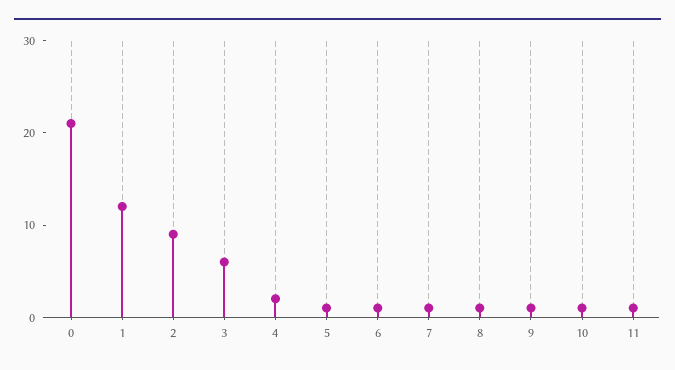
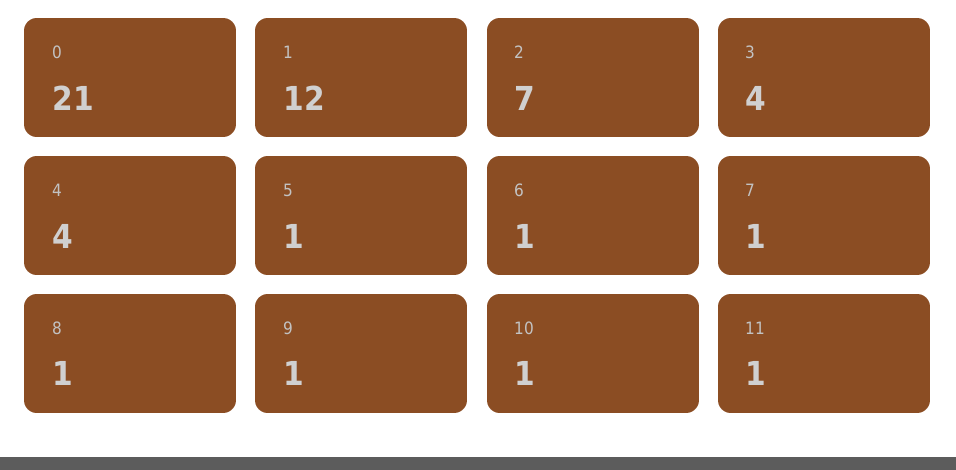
  {
    "0": 21,
    "1": 12,
-   "2": 9,
+   "2": 7,
-   "3": 6,
+   "3": 4,
-   "4": 2,
+   "4": 4,
    "5": 1,
    "6": 1,
    "7": 1,
    "8": 1,
    "9": 1,
    "10": 1,
    "11": 1
  }

